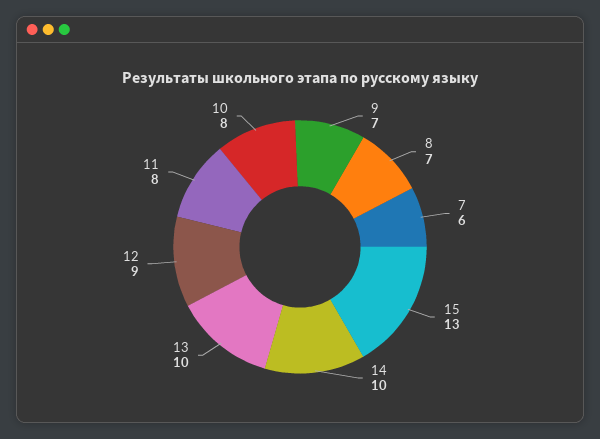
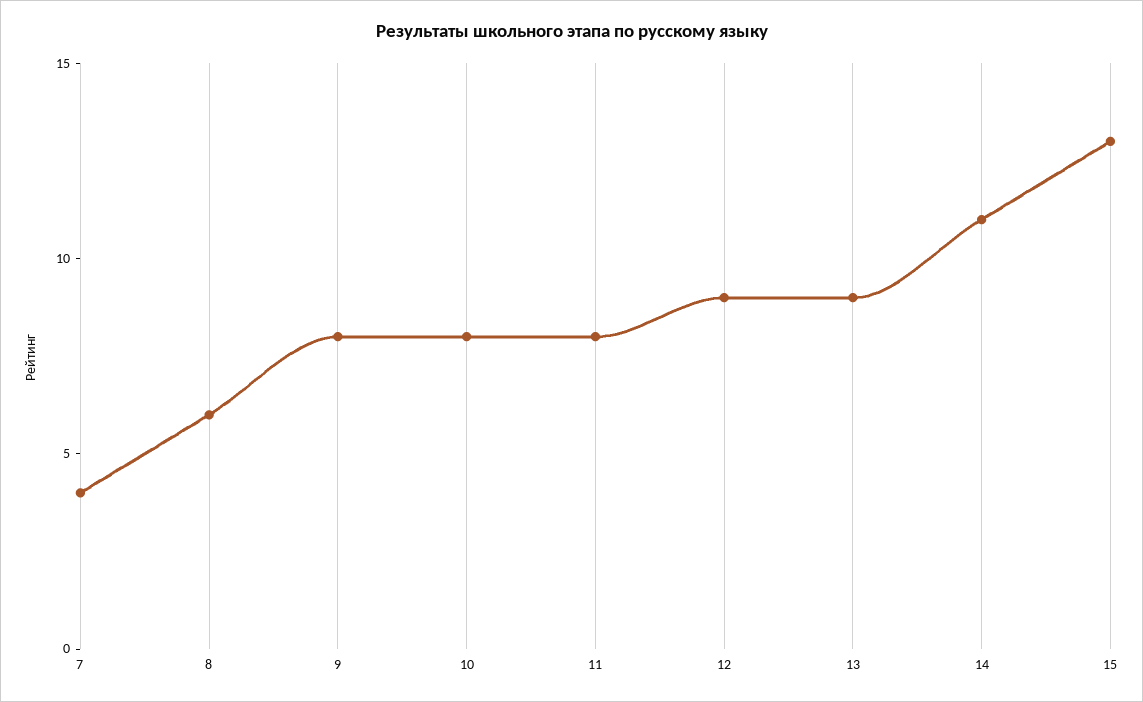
  {
-   "9": 7,
+   "9": 8,
-   "8": 7,
+   "8": 6,
-   "7": 6,
+   "7": 4,
    "15": 13,
-   "14": 10,
+   "14": 11,
-   "13": 10,
+   "13": 9,
    "12": 9,
    "11": 8,
    "10": 8
  }

